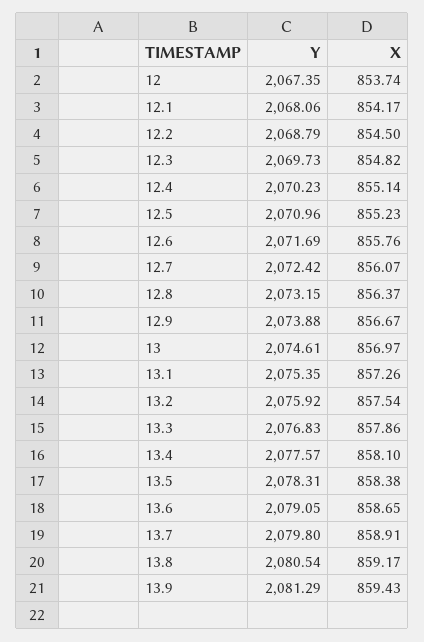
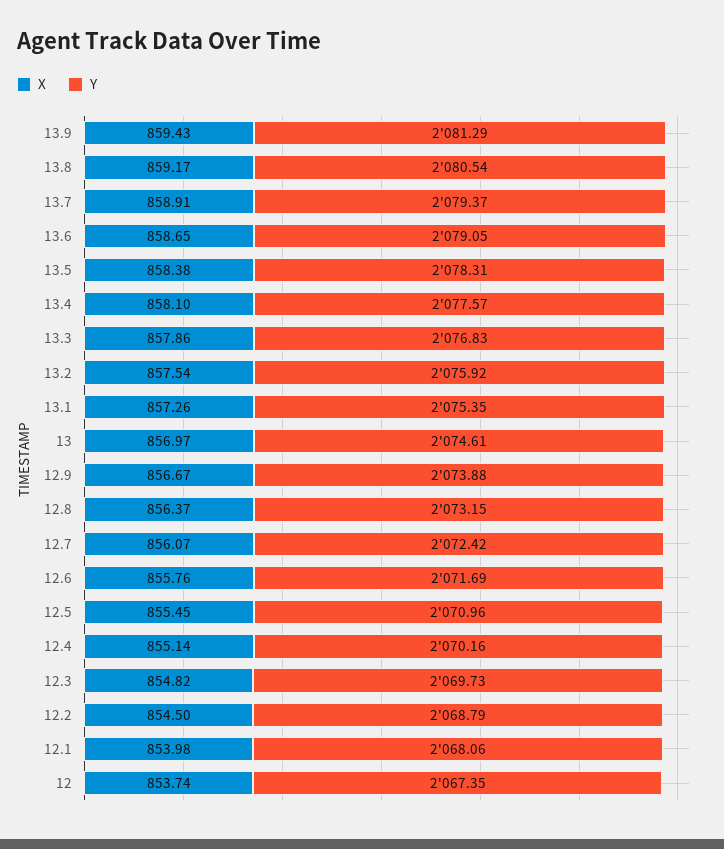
  {
    "Y": {
      "12": 2067.35,
      "12.1": 2068.06,
      "12.2": 2068.79,
      "12.3": 2069.73,
-     "12.4": 2070.23,
+     "12.4": 2070.16,
      "12.5": 2070.96,
      "12.6": 2071.69,
      "12.7": 2072.42,
      "12.8": 2073.15,
      "12.9": 2073.88,
      "13": 2074.61,
      "13.1": 2075.35,
      "13.2": 2075.92,
      "13.3": 2076.83,
      "13.4": 2077.57,
      "13.5": 2078.31,
      "13.6": 2079.05,
-     "13.7": 2079.8,
+     "13.7": 2079.37,
      "13.8": 2080.54,
      "13.9": 2081.29
    },
    "X": {
      "12": 853.74,
-     "12.1": 854.17,
+     "12.1": 853.98,
      "12.2": 854.5,
      "12.3": 854.82,
      "12.4": 855.14,
-     "12.5": 855.23,
+     "12.5": 855.45,
      "12.6": 855.76,
      "12.7": 856.07,
      "12.8": 856.37,
      "12.9": 856.67,
      "13": 856.97,
      "13.1": 857.26,
      "13.2": 857.54,
      "13.3": 857.86,
      "13.4": 858.1,
      "13.5": 858.38,
      "13.6": 858.65,
      "13.7": 858.91,
      "13.8": 859.17,
      "13.9": 859.43
    }
  }

